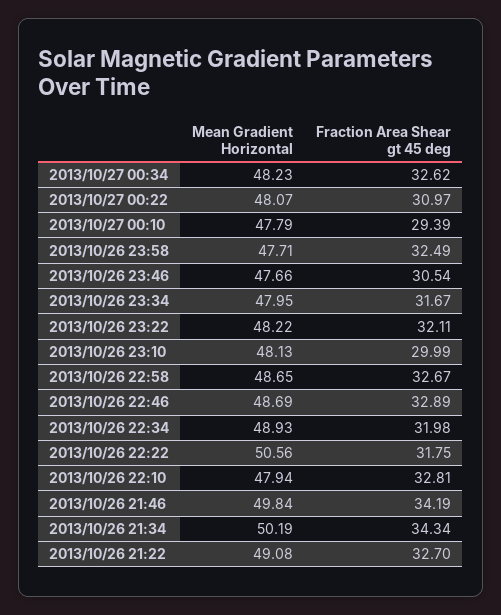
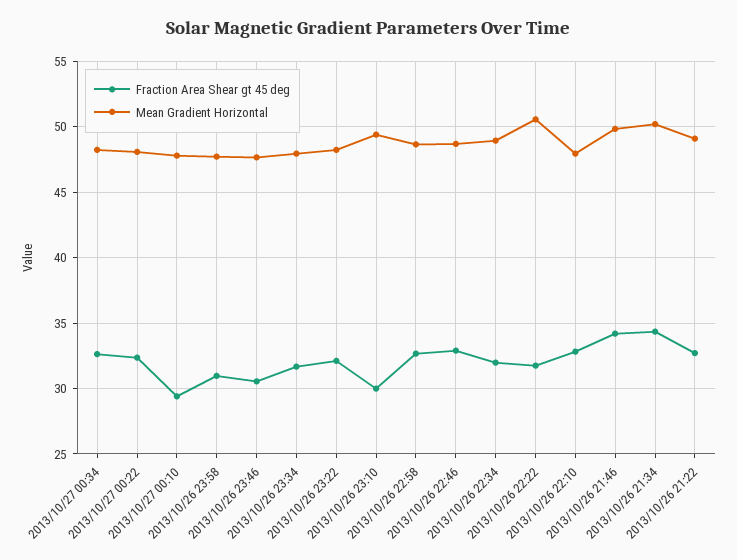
  {
    "Mean Gradient Horizontal": {
      "2013/10/27 00:34": 48.23,
      "2013/10/27 00:22": 48.07,
      "2013/10/27 00:10": 47.79,
      "2013/10/26 23:58": 47.71,
      "2013/10/26 23:46": 47.66,
      "2013/10/26 23:34": 47.95,
      "2013/10/26 23:22": 48.22,
-     "2013/10/26 23:10": 48.13,
+     "2013/10/26 23:10": 49.5,
      "2013/10/26 22:58": 48.65,
      "2013/10/26 22:46": 48.69,
      "2013/10/26 22:34": 48.93,
      "2013/10/26 22:22": 50.56,
      "2013/10/26 22:10": 47.94,
      "2013/10/26 21:46": 49.84,
      "2013/10/26 21:34": 50.19,
      "2013/10/26 21:22": 49.08
    },
    "Fraction Area Shear gt 45 deg": {
      "2013/10/27 00:34": 32.62,
-     "2013/10/27 00:22": 30.97,
+     "2013/10/27 00:22": 32.5,
      "2013/10/27 00:10": 29.39,
-     "2013/10/26 23:58": 32.49,
+     "2013/10/26 23:58": 31,
      "2013/10/26 23:46": 30.54,
      "2013/10/26 23:34": 31.67,
      "2013/10/26 23:22": 32.11,
      "2013/10/26 23:10": 29.99,
      "2013/10/26 22:58": 32.67,
      "2013/10/26 22:46": 32.89,
      "2013/10/26 22:34": 31.98,
      "2013/10/26 22:22": 31.75,
      "2013/10/26 22:10": 32.81,
      "2013/10/26 21:46": 34.19,
      "2013/10/26 21:34": 34.34,
      "2013/10/26 21:22": 32.7
    }
  }

